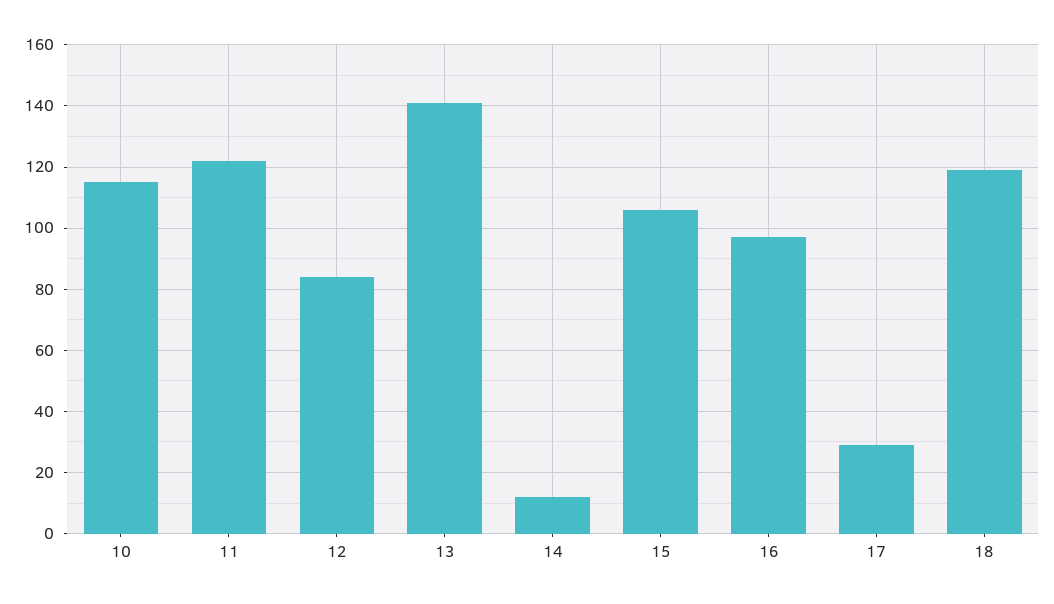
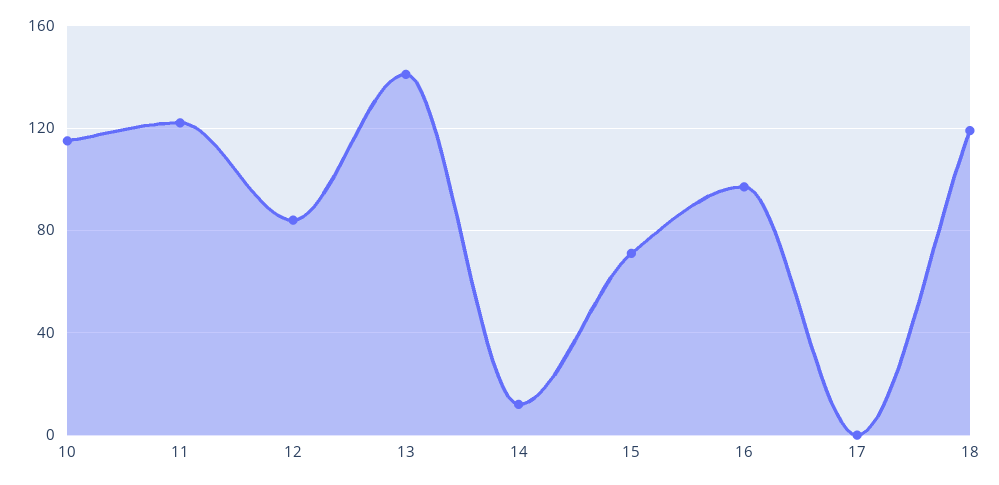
  {
    "10": 115,
    "11": 120,
    "12": 85,
    "13": 140,
    "14": 10,
-   "15": 105,
+   "15": 70,
    "16": 95,
-   "17": 30,
+   "17": 0,
    "18": 120
  }

